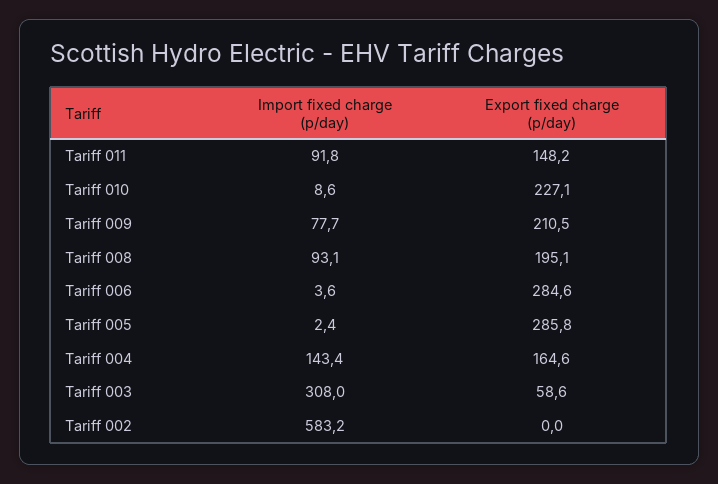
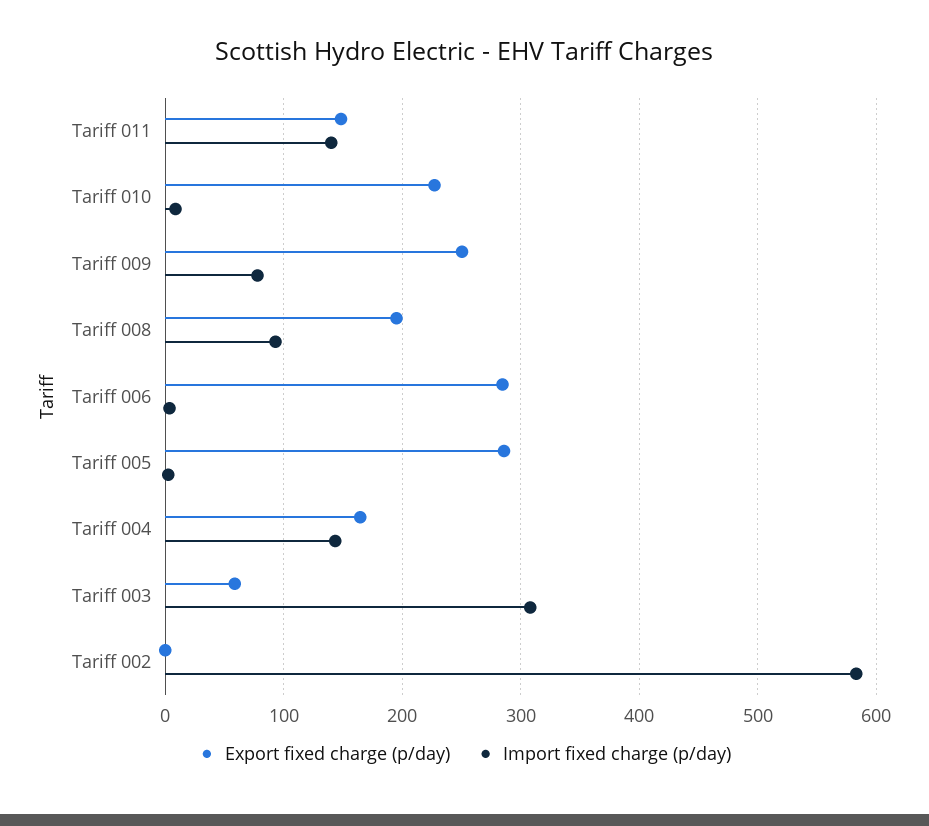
  {
    "Import fixed charge (p/day)": {
-     "Tariff 011": 91.8,
+     "Tariff 011": 140,
      "Tariff 010": 8.6,
      "Tariff 009": 77.7,
      "Tariff 008": 93.1,
      "Tariff 006": 3.6,
      "Tariff 005": 2.4,
      "Tariff 004": 143.4,
      "Tariff 003": 308,
      "Tariff 002": 583.2
    },
    "Export fixed charge (p/day)": {
      "Tariff 011": 148.2,
      "Tariff 010": 227.1,
-     "Tariff 009": 210.5,
+     "Tariff 009": 250,
      "Tariff 008": 195.1,
      "Tariff 006": 284.6,
      "Tariff 005": 285.8,
      "Tariff 004": 164.6,
      "Tariff 003": 58.6,
      "Tariff 002": 0
    }
  }

